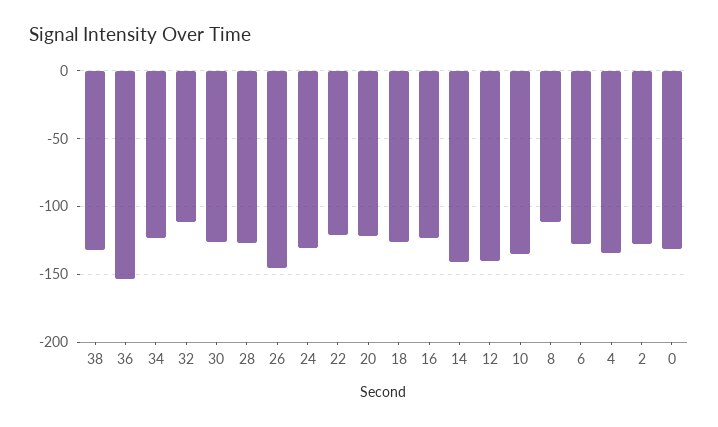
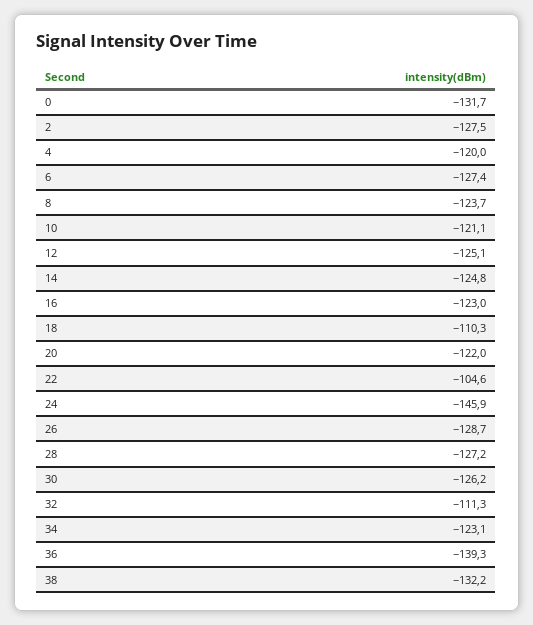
  {
    "38": -132.2,
-   "36": -155,
+   "36": -139.3,
    "34": -123.1,
    "32": -111.3,
    "30": -126.2,
    "28": -127.2,
-   "26": -145,
+   "26": -128.7,
-   "24": -130,
+   "24": -145.9,
-   "22": -120,
+   "22": -104.6,
    "20": -122,
-   "18": -125,
+   "18": -110.3,
    "16": -123,
-   "14": -140,
+   "14": -124.8,
-   "12": -140,
+   "12": -125.1,
-   "10": -135,
+   "10": -121.1,
-   "8": -110,
+   "8": -123.7,
    "6": -127.4,
-   "4": -135,
+   "4": -120,
    "2": -127.5,
    "0": -131.7
  }

